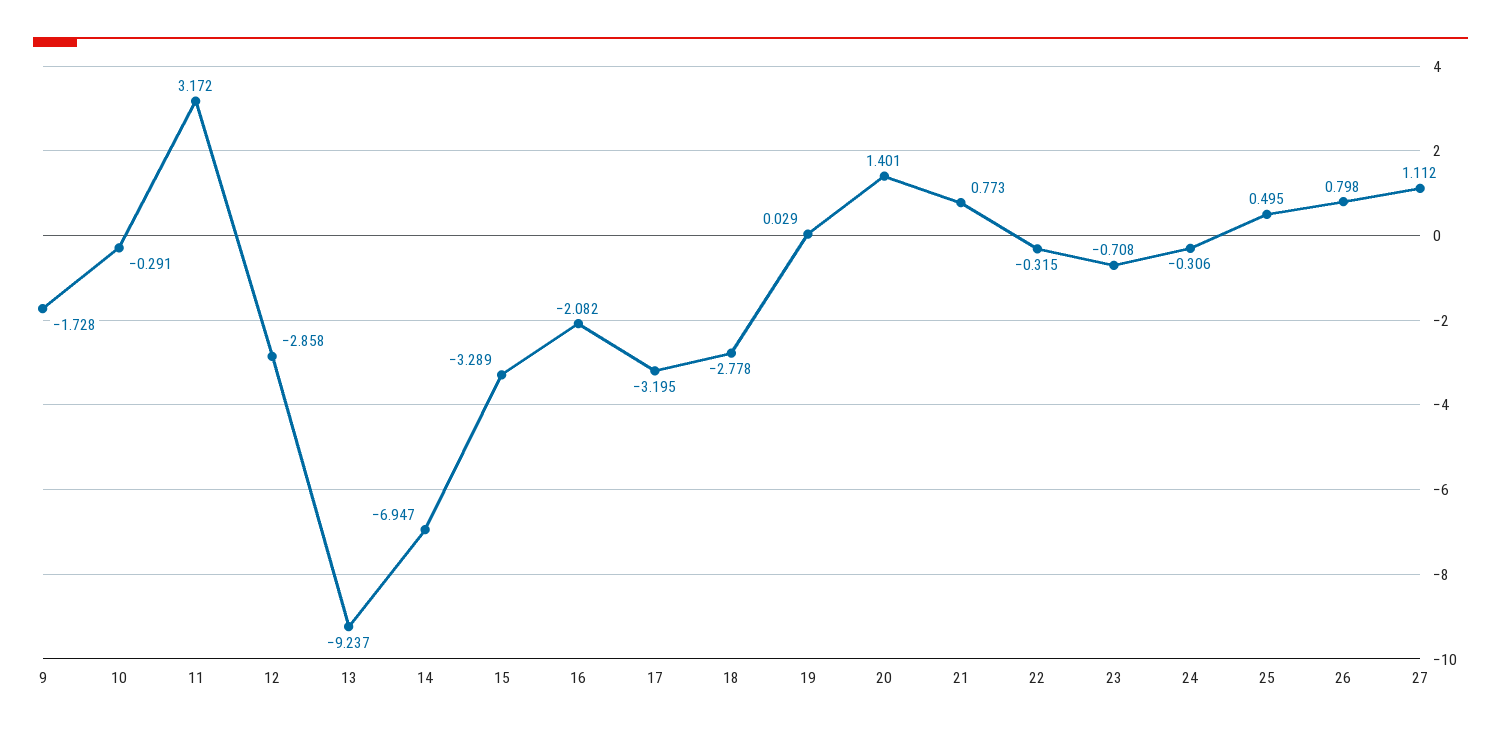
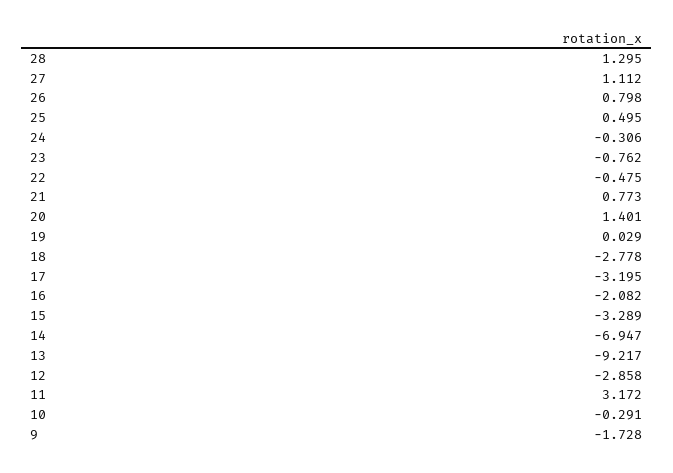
  {
    "9": -1.728,
    "10": -0.291,
    "11": 3.172,
    "12": -2.858,
-   "13": -9.237,
+   "13": -9.217,
    "14": -6.947,
    "15": -3.289,
    "16": -2.082,
    "17": -3.195,
    "18": -2.778,
    "19": 0.029,
    "20": 1.401,
    "21": 0.773,
-   "22": -0.315,
+   "22": -0.475,
-   "23": -0.708,
+   "23": -0.762,
    "24": -0.306,
    "25": 0.495,
    "26": 0.798,
-   "27": 1.112
+   "27": 1.112,
+   "28": 1.295
  }

